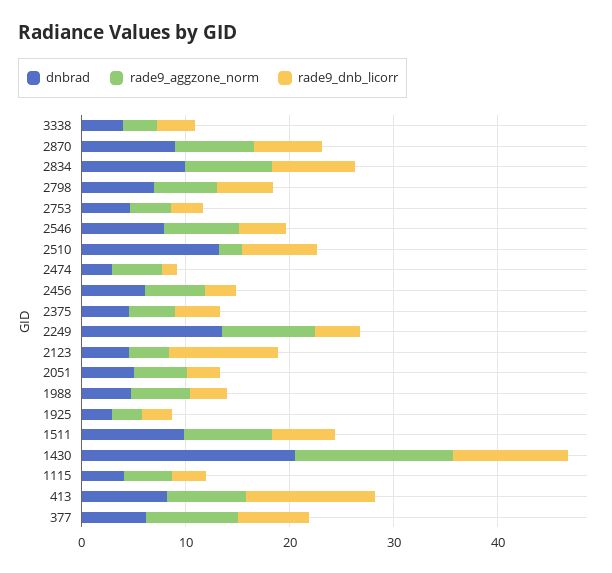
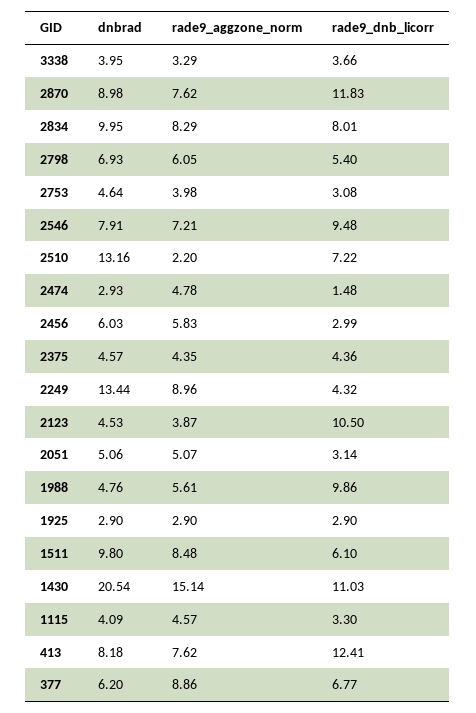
  {
    "dnbrad": {
      "3338": 3.95,
      "2870": 8.98,
      "2834": 9.95,
      "2798": 6.93,
      "2753": 4.64,
      "2546": 7.91,
      "2510": 13.16,
      "2474": 2.93,
      "2456": 6.03,
      "2375": 4.57,
      "2249": 13.44,
      "2123": 4.53,
      "2051": 5.06,
      "1988": 4.76,
      "1925": 2.9,
      "1511": 9.8,
      "1430": 20.54,
      "1115": 4.09,
      "413": 8.18,
      "377": 6.2
    },
    "rade9_aggzone_norm": {
      "3338": 3.29,
      "2870": 7.62,
      "2834": 8.29,
      "2798": 6.05,
      "2753": 3.98,
      "2546": 7.21,
      "2510": 2.2,
      "2474": 4.78,
      "2456": 5.83,
      "2375": 4.35,
      "2249": 8.96,
      "2123": 3.87,
      "2051": 5.07,
      "1988": 5.61,
      "1925": 2.9,
      "1511": 8.48,
      "1430": 15.14,
      "1115": 4.57,
      "413": 7.62,
      "377": 8.86
    },
    "rade9_dnb_licorr": {
      "3338": 3.66,
-     "2870": 6,
+     "2870": 11.83,
      "2834": 8.01,
      "2798": 5.4,
      "2753": 3.08,
-     "2546": 4,
+     "2546": 9.48,
      "2510": 7.22,
      "2474": 1.48,
      "2456": 2.99,
      "2375": 4.36,
      "2249": 4.32,
      "2123": 10.5,
      "2051": 3.14,
-     "1988": 4,
+     "1988": 9.86,
      "1925": 2.9,
      "1511": 6.1,
      "1430": 11.03,
      "1115": 3.3,
      "413": 12.41,
      "377": 6.77
    }
  }

